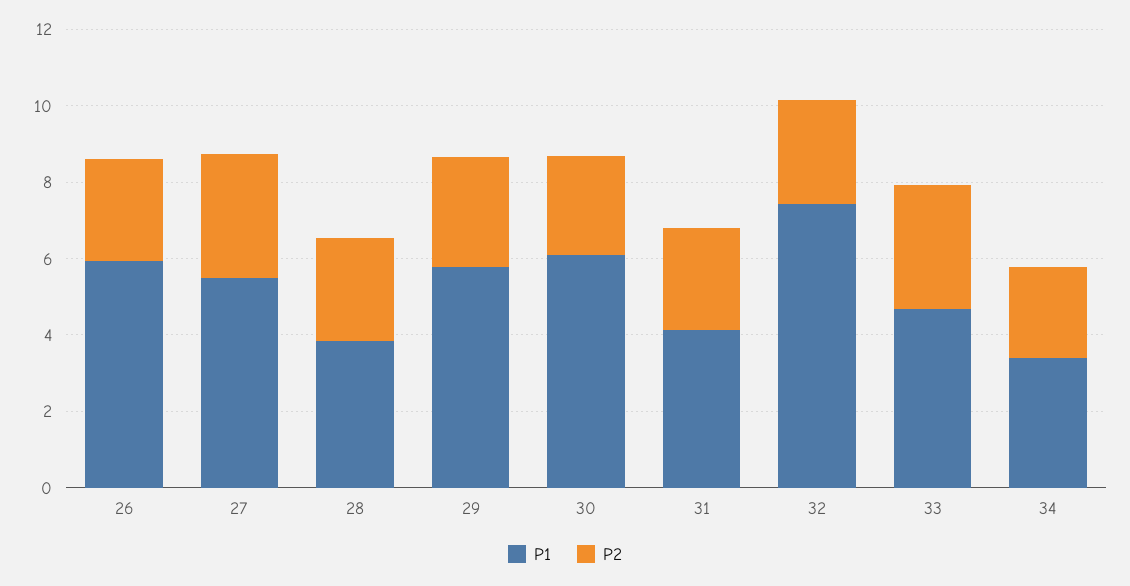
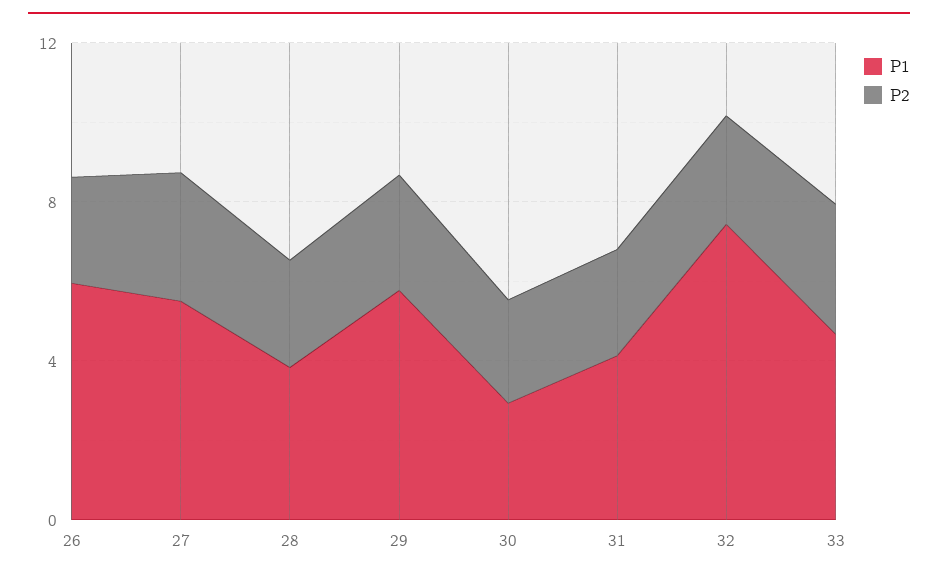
  {
    "P1": {
      "26": 6,
      "27": 5.5,
      "28": 4,
      "29": 6,
-     "30": 6,
+     "30": 3,
      "31": 4,
      "32": 7.5,
-     "33": 4.5,
+     "33": 4.5
-     "34": 3.5
    },
    "P2": {
      "26": 2.5,
      "27": 3,
      "28": 2.5,
      "29": 3,
      "30": 2.5,
      "31": 2.5,
      "32": 2.5,
-     "33": 3.5,
+     "33": 3.5
-     "34": 2.5
    }
  }

